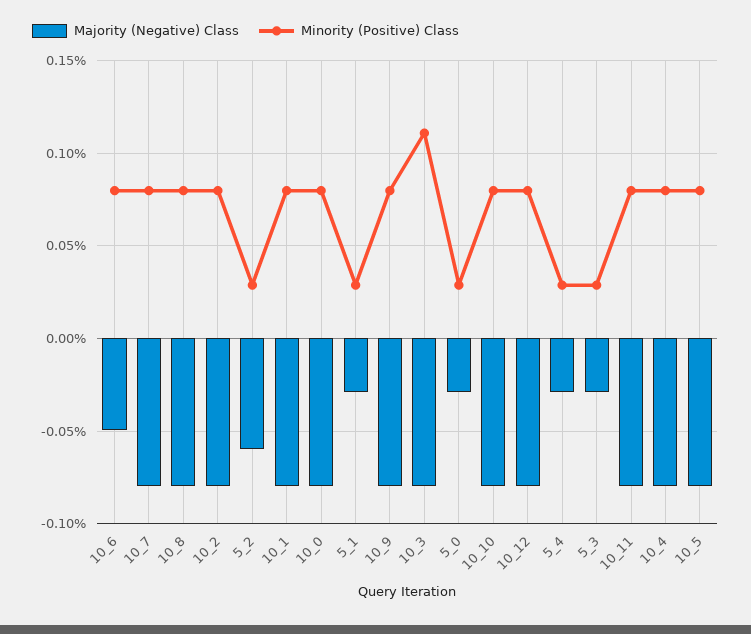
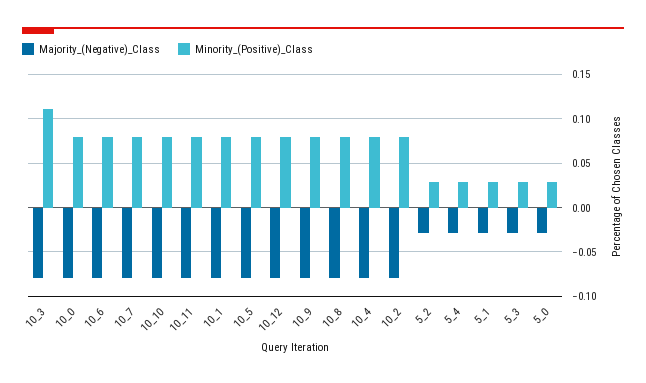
  {
    "Majority (Negative) Class": {
-     "10_6": -0.05,
+     "10_6": -0.08,
      "10_7": -0.08,
      "10_8": -0.08,
      "10_2": -0.08,
-     "5_2": -0.06,
+     "5_2": -0.03,
      "10_1": -0.08,
      "10_0": -0.08,
      "5_1": -0.03,
      "10_9": -0.08,
      "10_3": -0.08,
      "5_0": -0.03,
      "10_10": -0.08,
      "10_12": -0.08,
      "5_4": -0.03,
      "5_3": -0.03,
      "10_11": -0.08,
      "10_4": -0.08,
      "10_5": -0.08
    },
    "Minority (Positive) Class": {
      "10_6": 0.08,
      "10_7": 0.08,
      "10_8": 0.08,
      "10_2": 0.08,
      "5_2": 0.03,
      "10_1": 0.08,
      "10_0": 0.08,
      "5_1": 0.03,
      "10_9": 0.08,
      "10_3": 0.11,
      "5_0": 0.03,
      "10_10": 0.08,
      "10_12": 0.08,
      "5_4": 0.03,
      "5_3": 0.03,
      "10_11": 0.08,
      "10_4": 0.08,
      "10_5": 0.08
    }
  }

